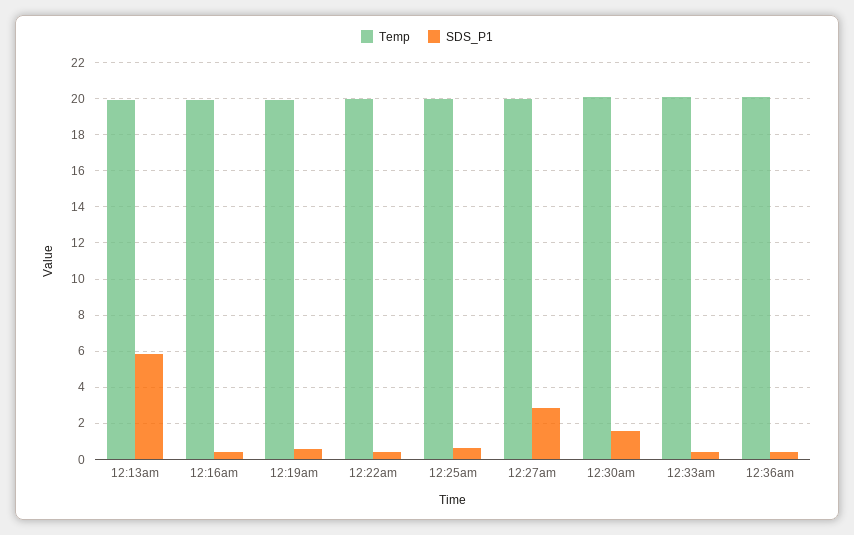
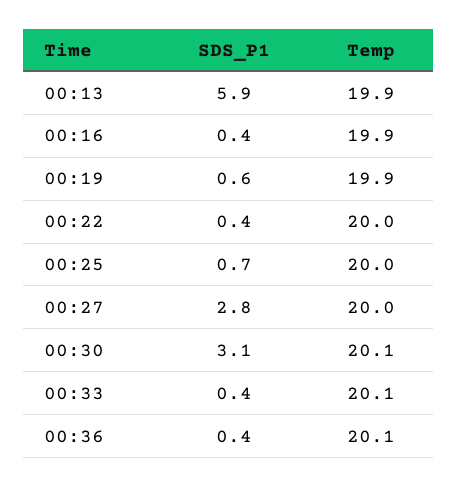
  {
    "Temp": {
      "12:13am": 19.9,
      "12:16am": 19.9,
      "12:19am": 19.9,
      "12:22am": 20,
      "12:25am": 20,
      "12:27am": 20,
      "12:30am": 20.1,
      "12:33am": 20.1,
      "12:36am": 20.1
    },
    "SDS_P1": {
      "12:13am": 5.9,
      "12:16am": 0.4,
      "12:19am": 0.6,
      "12:22am": 0.4,
      "12:25am": 0.7,
      "12:27am": 2.8,
-     "12:30am": 1.5,
+     "12:30am": 3.1,
      "12:33am": 0.4,
      "12:36am": 0.4
    }
  }

